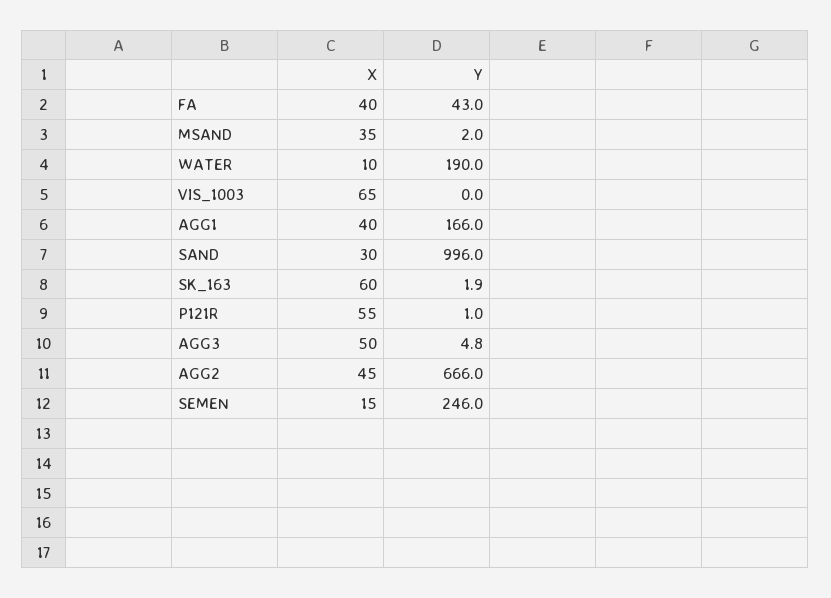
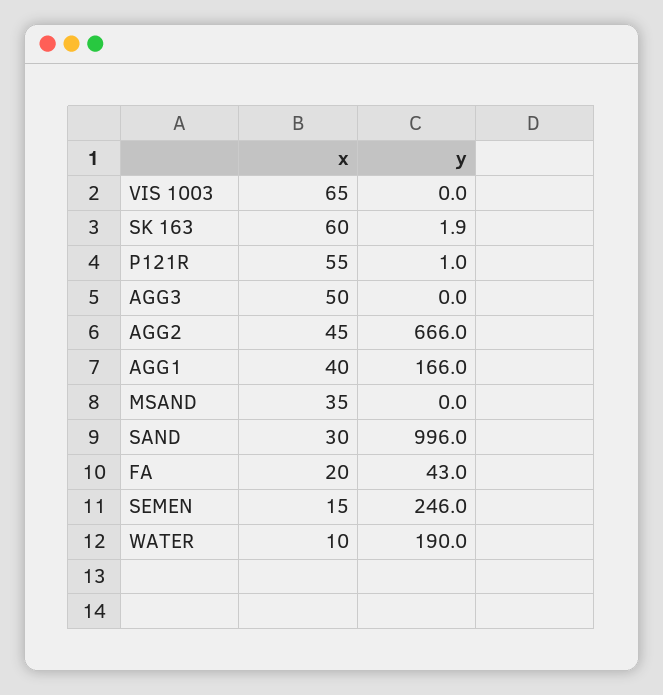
  {
    "X": {
-     "FA": 40,
+     "FA": 20,
      "MSAND": 35,
      "WATER": 10,
      "VIS_1003": 65,
      "AGG1": 40,
      "SAND": 30,
      "SK_163": 60,
      "P121R": 55,
      "AGG3": 50,
      "AGG2": 45,
      "SEMEN": 15
    },
    "Y": {
      "FA": 43,
-     "MSAND": 2,
+     "MSAND": 0,
      "WATER": 190,
      "VIS_1003": 0,
      "AGG1": 166,
      "SAND": 996,
      "SK_163": 1.9,
      "P121R": 1,
-     "AGG3": 4.8,
+     "AGG3": 0,
      "AGG2": 666,
      "SEMEN": 246
    }
  }

